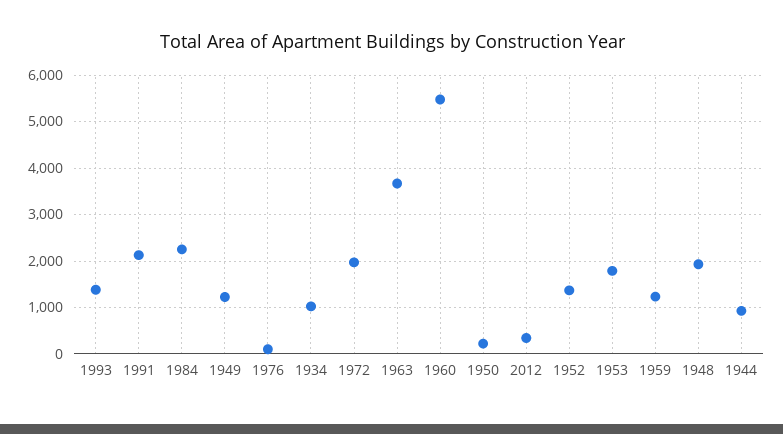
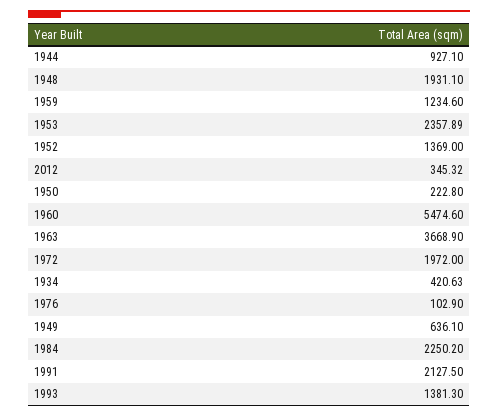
  {
    "1993": 1381.3,
    "1991": 2127.5,
    "1984": 2250.2,
-   "1949": 1200,
+   "1949": 636.1,
    "1976": 102.9,
-   "1934": 1000,
+   "1934": 420.63,
    "1972": 1972,
    "1963": 3668.9,
    "1960": 5474.6,
    "1950": 222.8,
    "2012": 345.32,
    "1952": 1369,
-   "1953": 1800,
+   "1953": 2357.89,
    "1959": 1234.6,
    "1948": 1931.1,
    "1944": 927.1
  }

